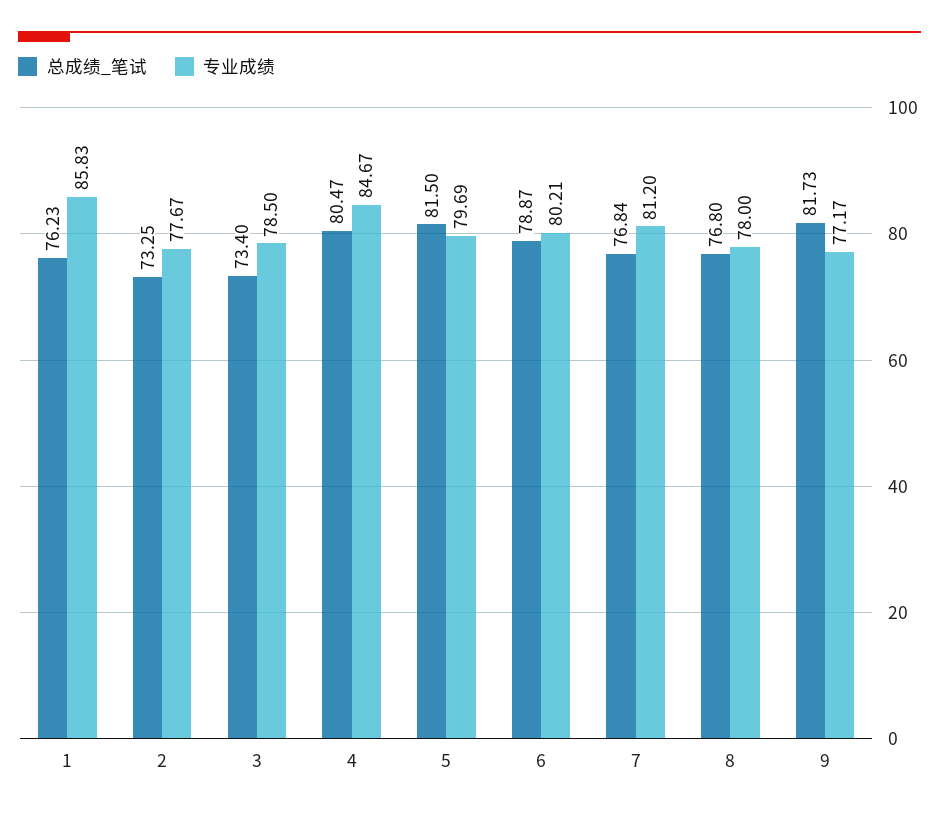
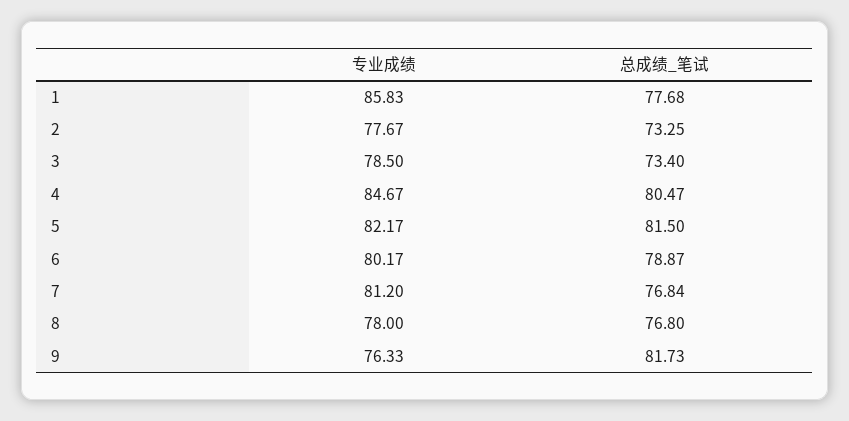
  {
    "总成绩_笔试": {
-     "1": 76.23,
+     "1": 77.68,
      "2": 73.25,
      "3": 73.4,
      "4": 80.47,
      "5": 81.5,
      "6": 78.87,
      "7": 76.84,
      "8": 76.8,
      "9": 81.73
    },
    "专业成绩": {
      "1": 85.83,
      "2": 77.67,
      "3": 78.5,
      "4": 84.67,
-     "5": 79.69,
+     "5": 82.17,
-     "6": 80.21,
+     "6": 80.17,
      "7": 81.2,
      "8": 78,
-     "9": 77.17
+     "9": 76.33
    }
  }

